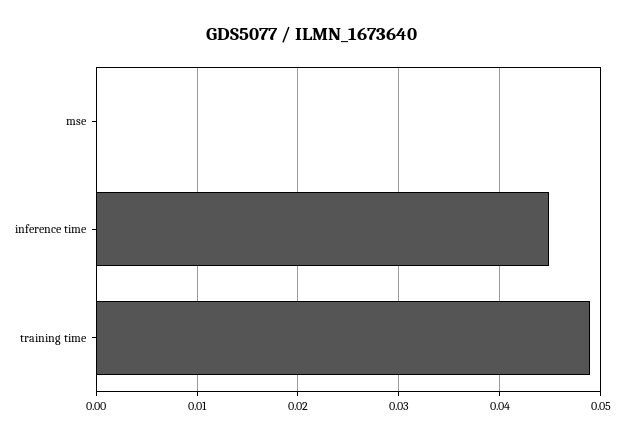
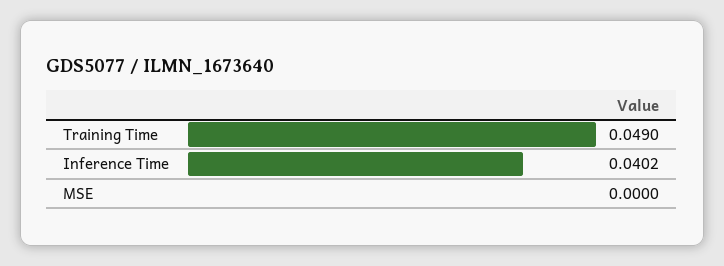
  {
    "mse": 0,
-   "inference time": 0.045,
+   "inference time": 0.0402,
    "training time": 0.049
  }

